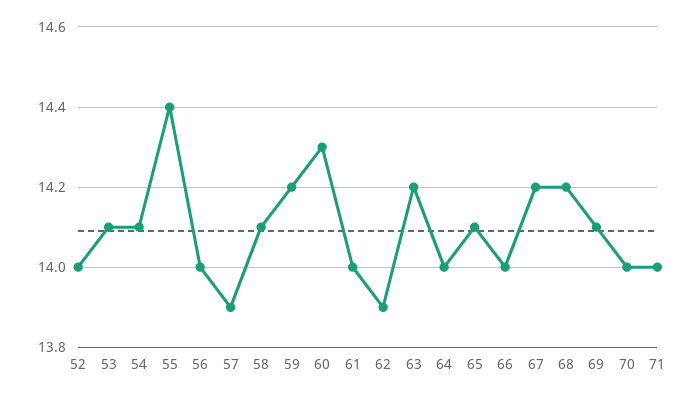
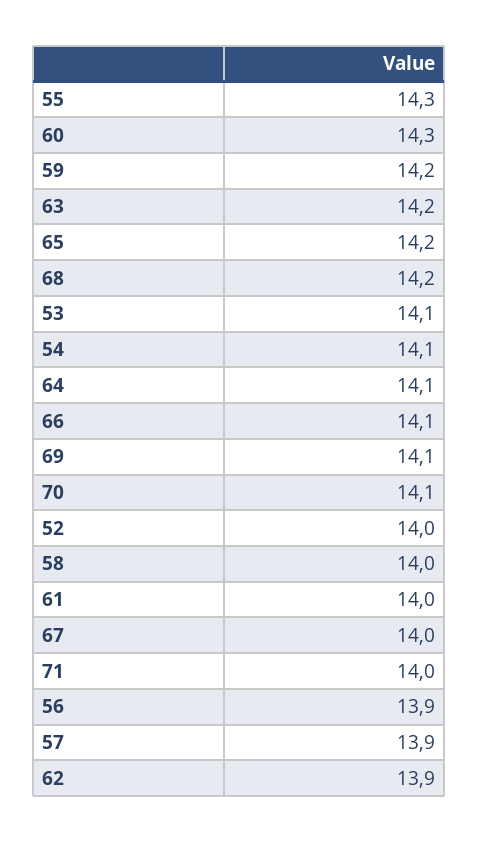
  {
    "52": 14,
    "53": 14.1,
    "54": 14.1,
-   "55": 14.4,
+   "55": 14.3,
-   "56": 14,
+   "56": 13.9,
    "57": 13.9,
-   "58": 14.1,
+   "58": 14,
    "59": 14.2,
    "60": 14.3,
    "61": 14,
    "62": 13.9,
    "63": 14.2,
-   "64": 14,
+   "64": 14.1,
-   "65": 14.1,
+   "65": 14.2,
-   "66": 14,
+   "66": 14.1,
-   "67": 14.2,
+   "67": 14,
    "68": 14.2,
    "69": 14.1,
-   "70": 14,
+   "70": 14.1,
    "71": 14
  }

